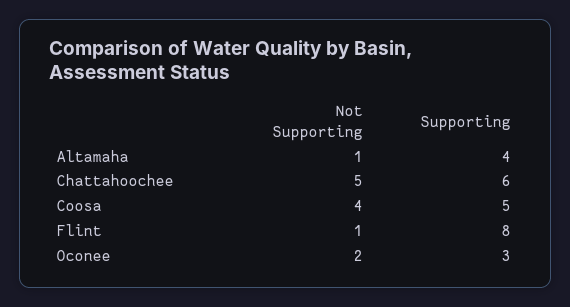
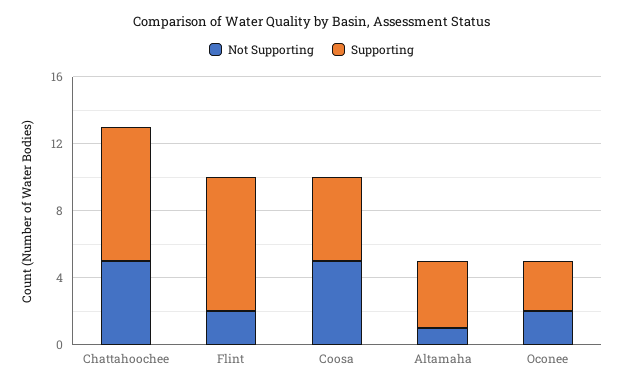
  {
    "Not Supporting": {
      "Altamaha": 1,
      "Chattahoochee": 5,
-     "Coosa": 4,
+     "Coosa": 5,
-     "Flint": 1,
+     "Flint": 2,
      "Oconee": 2
    },
    "Supporting": {
      "Altamaha": 4,
-     "Chattahoochee": 6,
+     "Chattahoochee": 8,
      "Coosa": 5,
      "Flint": 8,
      "Oconee": 3
    }
  }

